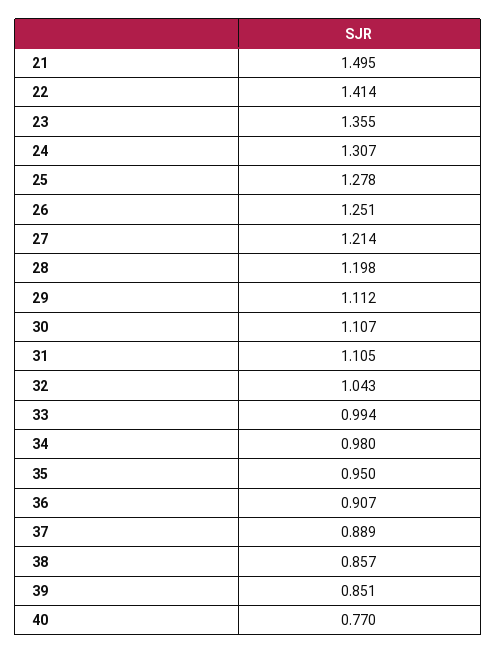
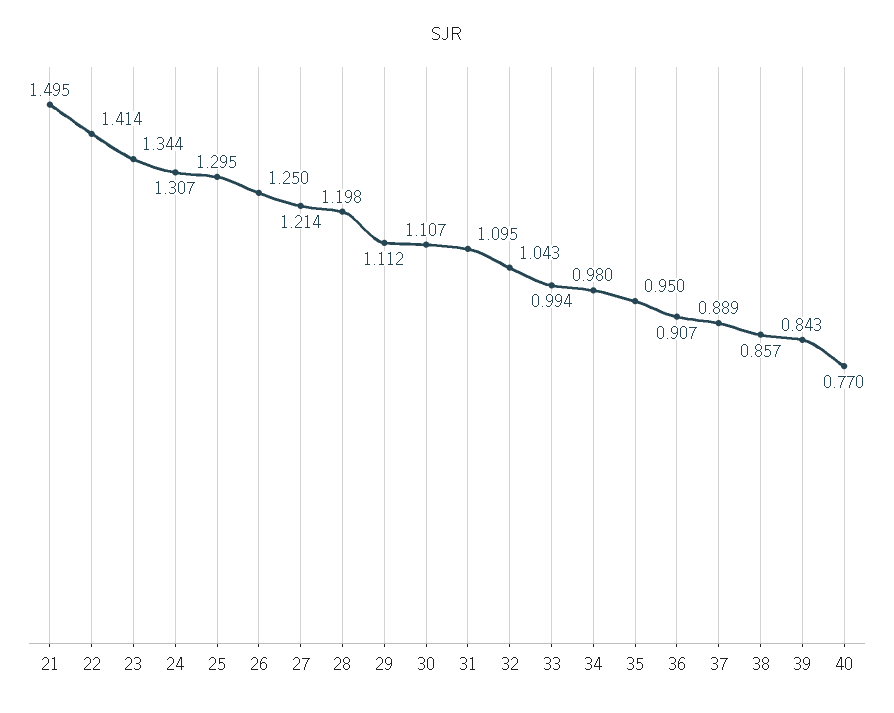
  {
    "21": 1.495,
    "22": 1.414,
-   "23": 1.355,
+   "23": 1.344,
    "24": 1.307,
-   "25": 1.278,
+   "25": 1.295,
-   "26": 1.251,
+   "26": 1.25,
    "27": 1.214,
    "28": 1.198,
    "29": 1.112,
    "30": 1.107,
-   "31": 1.105,
+   "31": 1.095,
    "32": 1.043,
    "33": 0.994,
    "34": 0.98,
    "35": 0.95,
    "36": 0.907,
    "37": 0.889,
    "38": 0.857,
-   "39": 0.851,
+   "39": 0.843,
    "40": 0.77
  }

